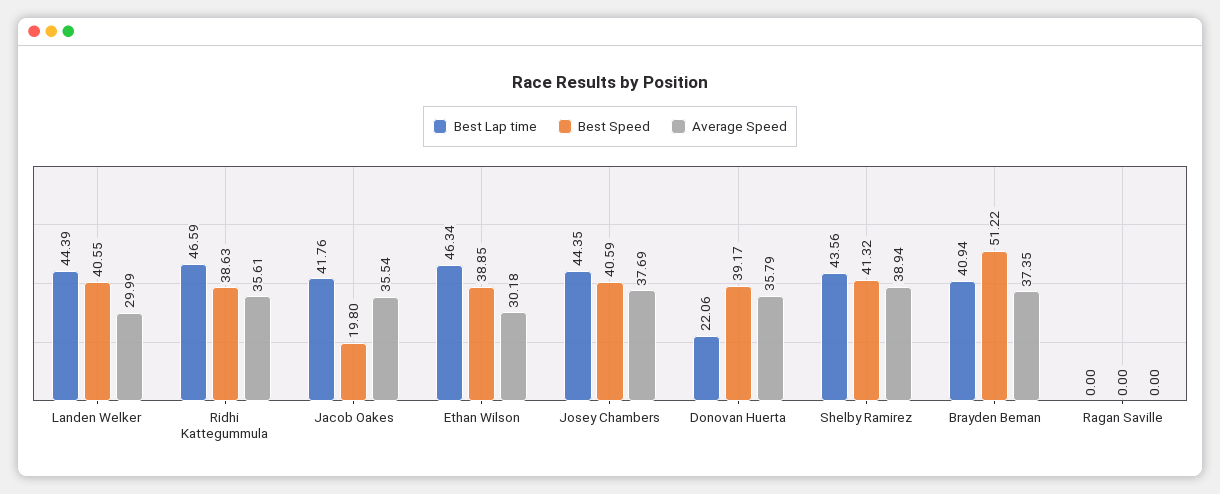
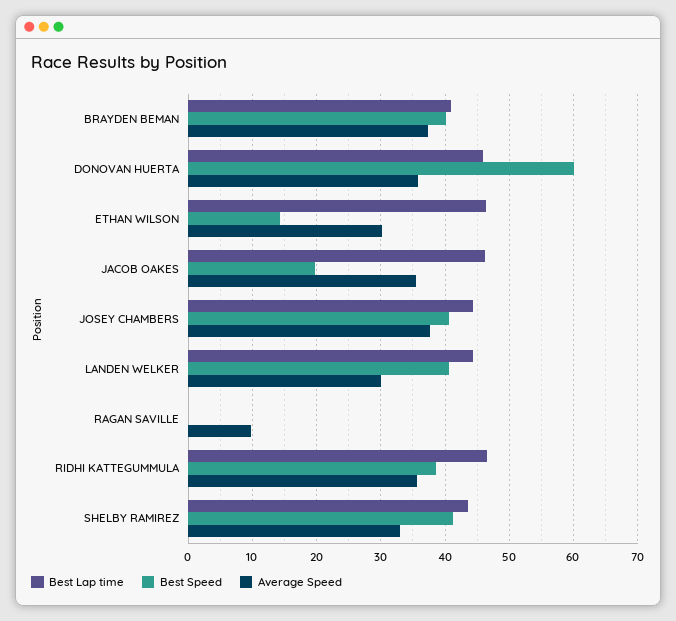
  {
    "Best Lap time": {
      "Landen Welker": 44.39,
      "Ridhi Kattegummula": 46.59,
-     "Jacob Oakes": 41.76,
+     "Jacob Oakes": 46,
      "Ethan Wilson": 46.34,
      "Josey Chambers": 44.35,
-     "Donovan Huerta": 22.06,
+     "Donovan Huerta": 46,
      "Shelby Ramirez": 43.56,
      "Brayden Beman": 40.94,
      "Ragan Saville": 0
    },
    "Best Speed": {
      "Landen Welker": 40.55,
      "Ridhi Kattegummula": 38.63,
      "Jacob Oakes": 19.8,
-     "Ethan Wilson": 38.85,
+     "Ethan Wilson": 14,
      "Josey Chambers": 40.59,
-     "Donovan Huerta": 39.17,
+     "Donovan Huerta": 60,
      "Shelby Ramirez": 41.32,
-     "Brayden Beman": 51.22,
+     "Brayden Beman": 40,
      "Ragan Saville": 0
    },
    "Average Speed": {
      "Landen Welker": 29.99,
      "Ridhi Kattegummula": 35.61,
      "Jacob Oakes": 35.54,
      "Ethan Wilson": 30.18,
      "Josey Chambers": 37.69,
      "Donovan Huerta": 35.79,
-     "Shelby Ramirez": 38.94,
+     "Shelby Ramirez": 33,
      "Brayden Beman": 37.35,
-     "Ragan Saville": 0
+     "Ragan Saville": 10
    }
  }

